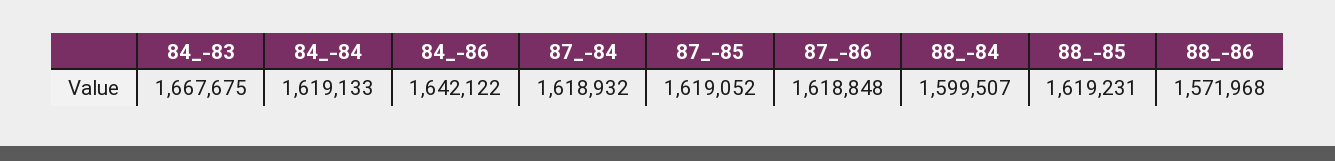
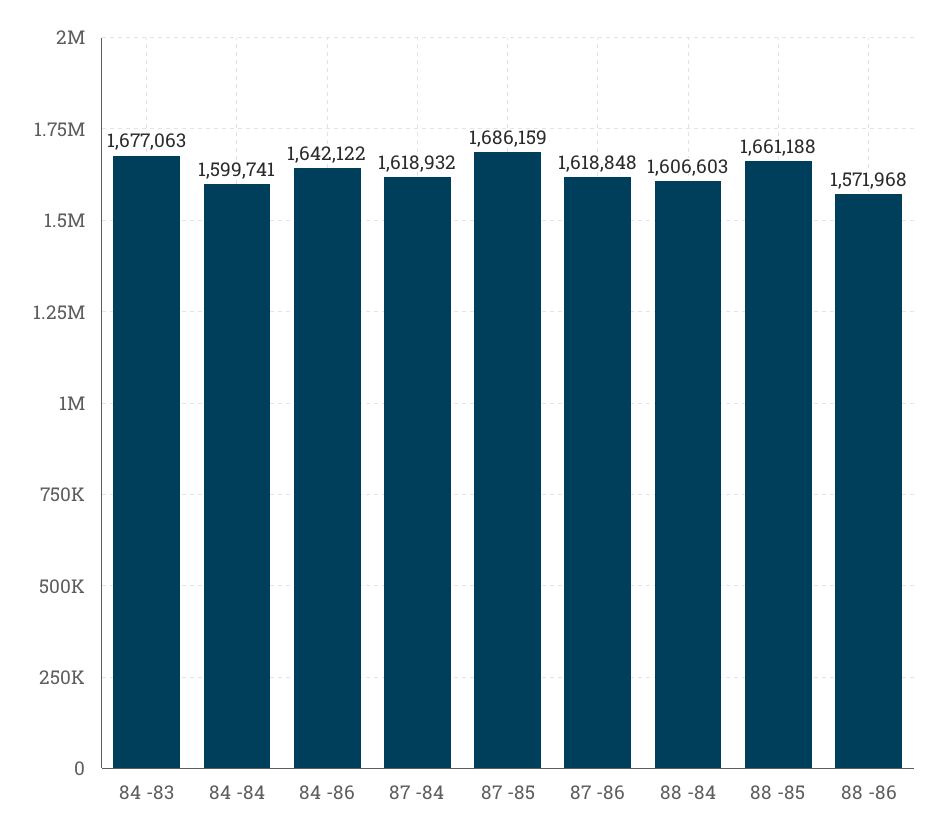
  {
-   "84_-83": 1667675,
+   "84_-83": 1677063,
-   "84_-84": 1619133,
+   "84_-84": 1599741,
    "84_-86": 1642122,
    "87_-84": 1618932,
-   "87_-85": 1619052,
+   "87_-85": 1686159,
    "87_-86": 1618848,
-   "88_-84": 1599507,
+   "88_-84": 1606603,
-   "88_-85": 1619231,
+   "88_-85": 1661188,
    "88_-86": 1571968
  }

